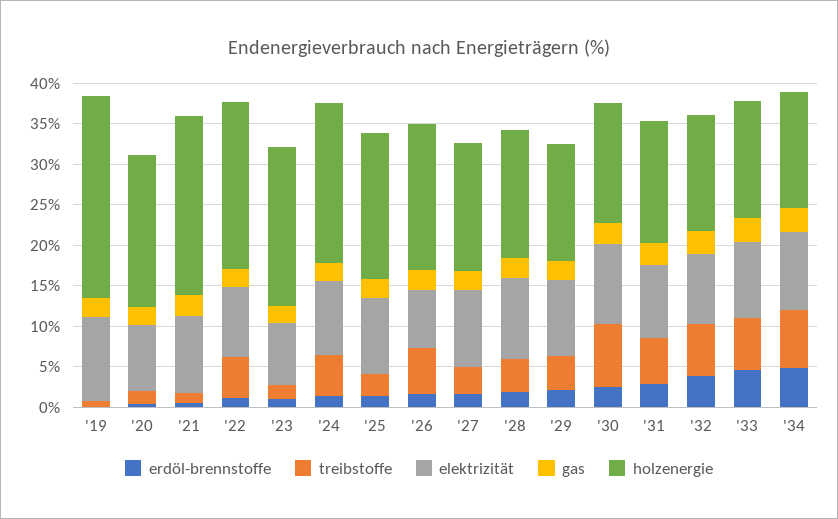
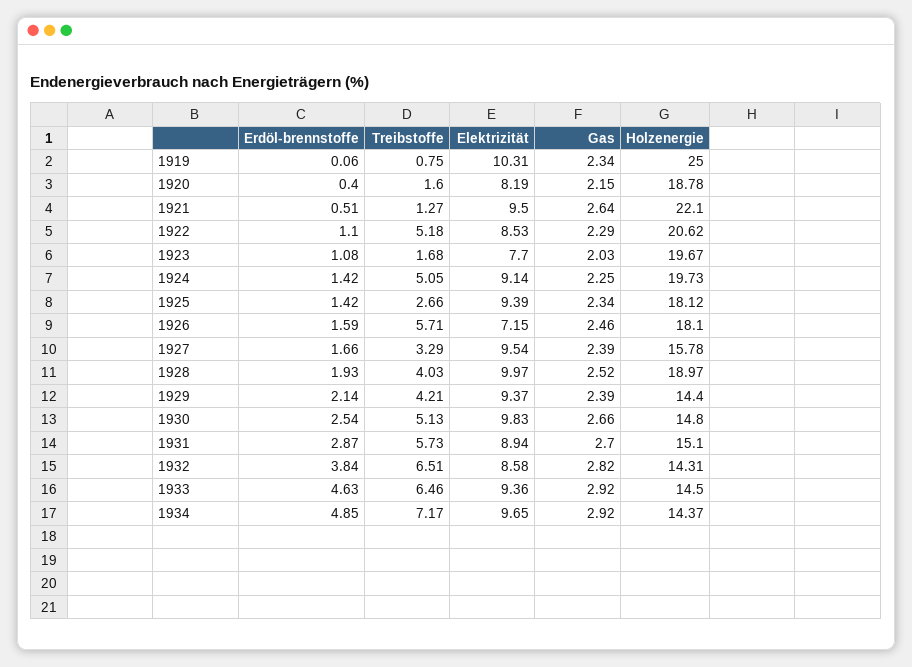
  {
    "erdöl-brennstoffe": {
      "'19": 0.06,
      "'20": 0.4,
      "'21": 0.51,
      "'22": 1.1,
      "'23": 1.08,
      "'24": 1.42,
      "'25": 1.42,
      "'26": 1.59,
      "'27": 1.66,
      "'28": 1.93,
      "'29": 2.14,
      "'30": 2.54,
      "'31": 2.87,
      "'32": 3.84,
      "'33": 4.63,
      "'34": 4.85
    },
    "treibstoffe": {
      "'19": 0.75,
      "'20": 1.6,
      "'21": 1.27,
      "'22": 5.18,
      "'23": 1.68,
      "'24": 5.05,
      "'25": 2.66,
      "'26": 5.71,
      "'27": 3.29,
      "'28": 4.03,
      "'29": 4.21,
-     "'30": 8,
+     "'30": 5.13,
      "'31": 5.73,
      "'32": 6.51,
      "'33": 6.46,
      "'34": 7.17
    },
    "elektrizität": {
      "'19": 10.31,
      "'20": 8.19,
      "'21": 9.5,
      "'22": 8.53,
      "'23": 7.7,
      "'24": 9.14,
      "'25": 9.39,
      "'26": 7.15,
      "'27": 9.54,
      "'28": 9.97,
      "'29": 9.37,
      "'30": 9.83,
      "'31": 8.94,
      "'32": 8.58,
      "'33": 9.36,
      "'34": 9.65
    },
    "gas": {
      "'19": 2.34,
      "'20": 2.15,
      "'21": 2.64,
      "'22": 2.29,
      "'23": 2.03,
      "'24": 2.25,
      "'25": 2.34,
      "'26": 2.46,
      "'27": 2.39,
      "'28": 2.52,
      "'29": 2.39,
      "'30": 2.66,
      "'31": 2.7,
      "'32": 2.82,
      "'33": 2.92,
      "'34": 2.92
    },
    "holzenergie": {
      "'19": 25,
      "'20": 18.78,
      "'21": 22.1,
      "'22": 20.62,
      "'23": 19.67,
      "'24": 19.73,
      "'25": 18.12,
      "'26": 18.1,
      "'27": 15.78,
-     "'28": 16,
+     "'28": 18.97,
      "'29": 14.4,
      "'30": 14.8,
      "'31": 15.1,
      "'32": 14.31,
      "'33": 14.5,
      "'34": 14.37
    }
  }

